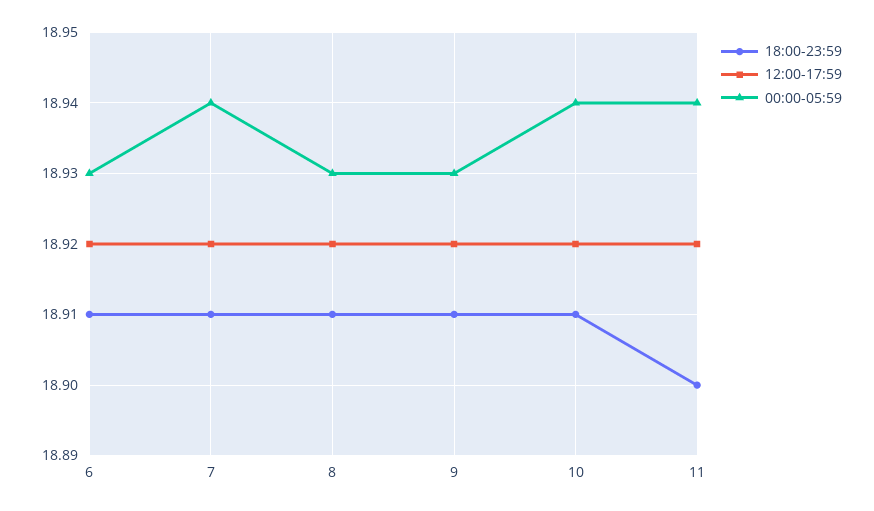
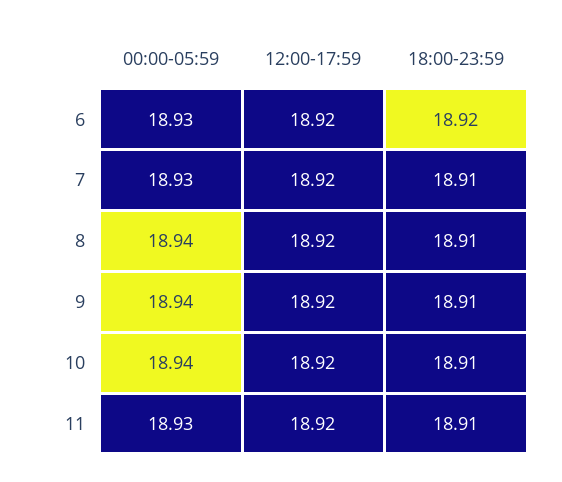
  {
    "18:00-23:59": {
-     "6": 18.91,
+     "6": 18.92,
      "7": 18.91,
      "8": 18.91,
      "9": 18.91,
      "10": 18.91,
-     "11": 18.9
+     "11": 18.91
    },
    "12:00-17:59": {
      "6": 18.92,
      "7": 18.92,
      "8": 18.92,
      "9": 18.92,
      "10": 18.92,
      "11": 18.92
    },
    "00:00-05:59": {
      "6": 18.93,
-     "7": 18.94,
+     "7": 18.93,
-     "8": 18.93,
+     "8": 18.94,
-     "9": 18.93,
+     "9": 18.94,
      "10": 18.94,
-     "11": 18.94
+     "11": 18.93
    }
  }

